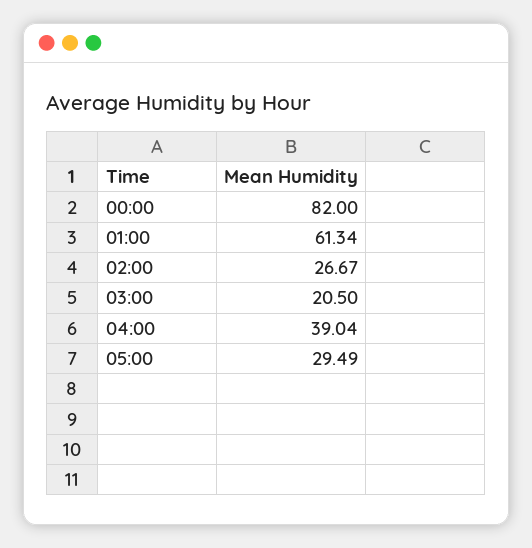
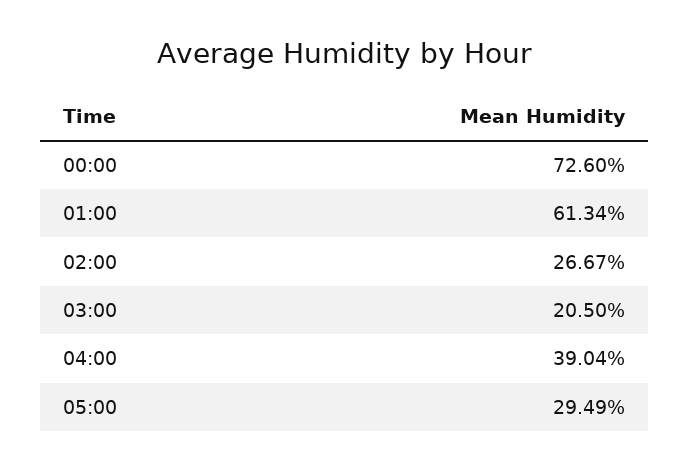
  {
-   "00:00": 82,
+   "00:00": 72.6,
    "01:00": 61.34,
    "02:00": 26.67,
    "03:00": 20.5,
    "04:00": 39.04,
    "05:00": 29.49
  }

